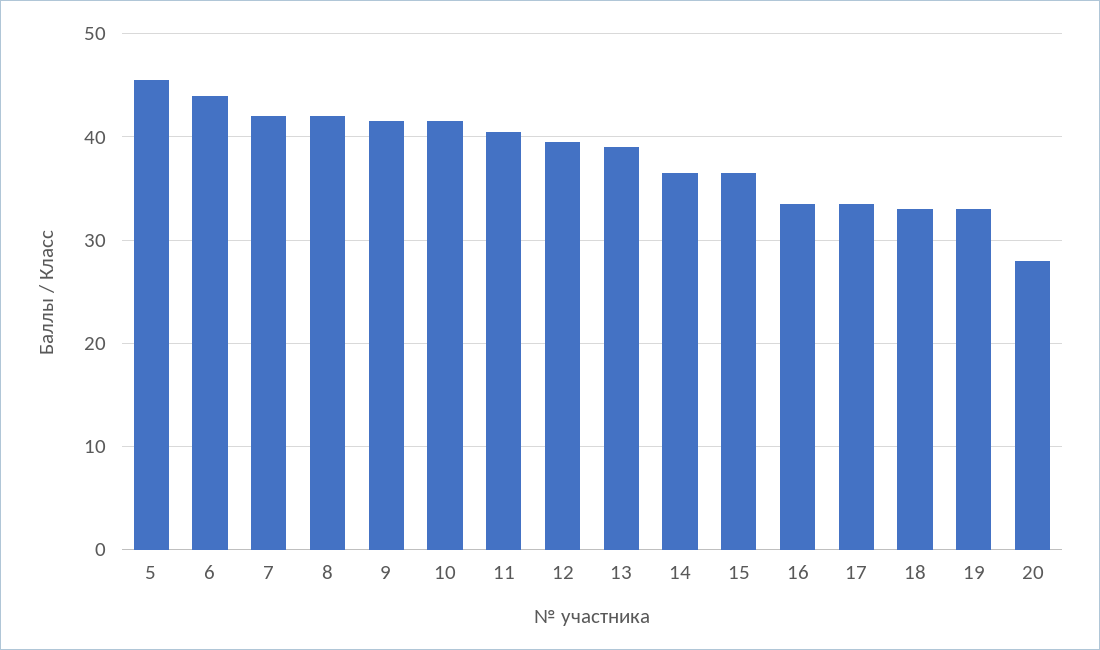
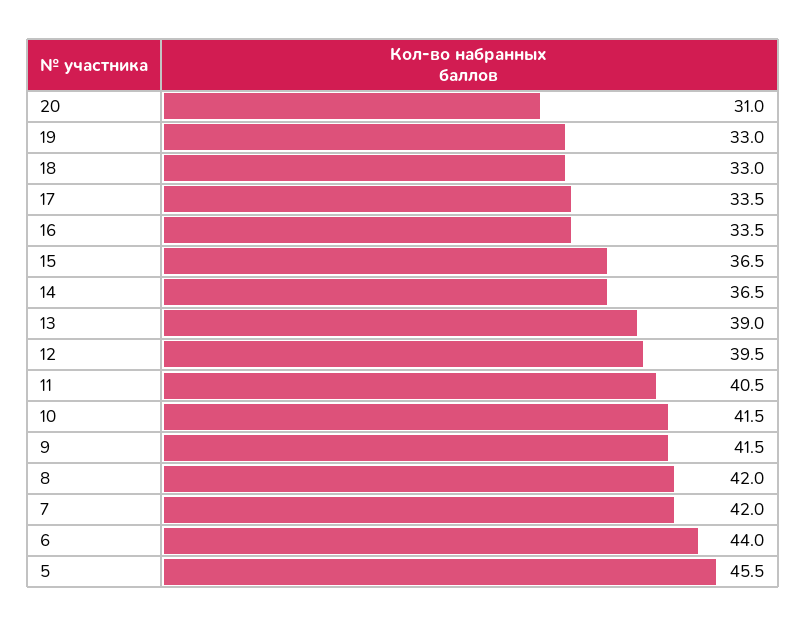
  {
    "5": 45.5,
    "6": 44,
    "7": 42,
    "8": 42,
    "9": 41.5,
    "10": 41.5,
    "11": 40.5,
    "12": 39.5,
    "13": 39,
    "14": 36.5,
    "15": 36.5,
    "16": 33.5,
    "17": 33.5,
    "18": 33,
    "19": 33,
-   "20": 28
+   "20": 31
  }

